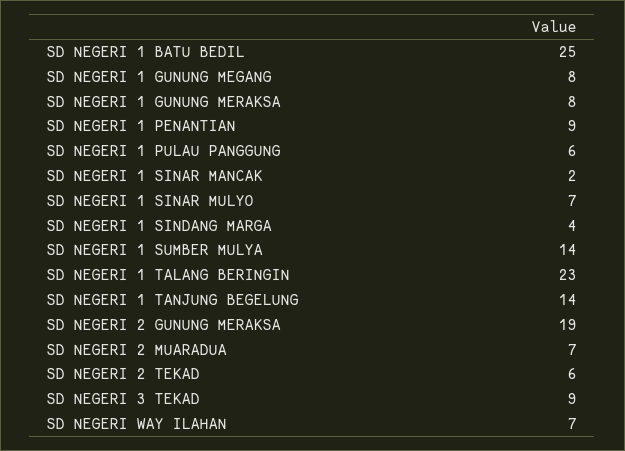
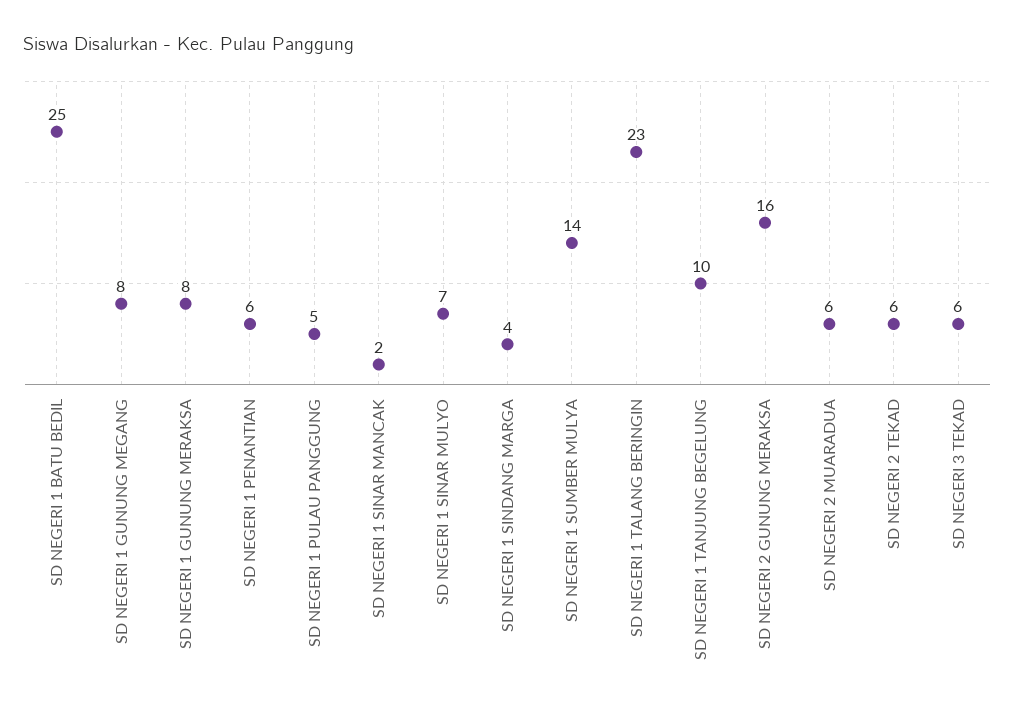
  {
    "SD NEGERI 1 BATU BEDIL": 25,
    "SD NEGERI 1 GUNUNG MEGANG": 8,
    "SD NEGERI 1 GUNUNG MERAKSA": 8,
-   "SD NEGERI 1 PENANTIAN": 9,
+   "SD NEGERI 1 PENANTIAN": 6,
-   "SD NEGERI 1 PULAU PANGGUNG": 6,
+   "SD NEGERI 1 PULAU PANGGUNG": 5,
    "SD NEGERI 1 SINAR MANCAK": 2,
    "SD NEGERI 1 SINAR MULYO": 7,
    "SD NEGERI 1 SINDANG MARGA": 4,
    "SD NEGERI 1 SUMBER MULYA": 14,
    "SD NEGERI 1 TALANG BERINGIN": 23,
-   "SD NEGERI 1 TANJUNG BEGELUNG": 14,
+   "SD NEGERI 1 TANJUNG BEGELUNG": 10,
-   "SD NEGERI 2 GUNUNG MERAKSA": 19,
+   "SD NEGERI 2 GUNUNG MERAKSA": 16,
-   "SD NEGERI 2 MUARADUA": 7,
+   "SD NEGERI 2 MUARADUA": 6,
    "SD NEGERI 2 TEKAD": 6,
-   "SD NEGERI 3 TEKAD": 9,
+   "SD NEGERI 3 TEKAD": 6
-   "SD NEGERI WAY ILAHAN": 7
  }

